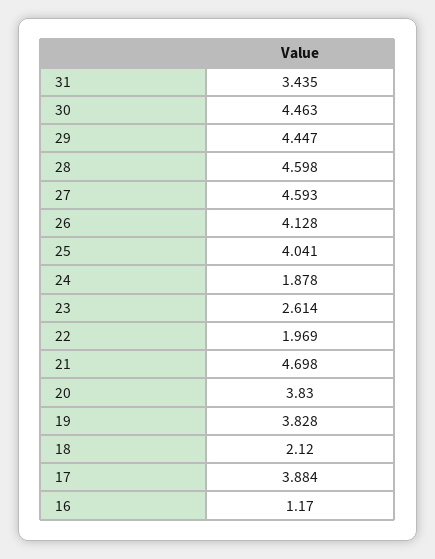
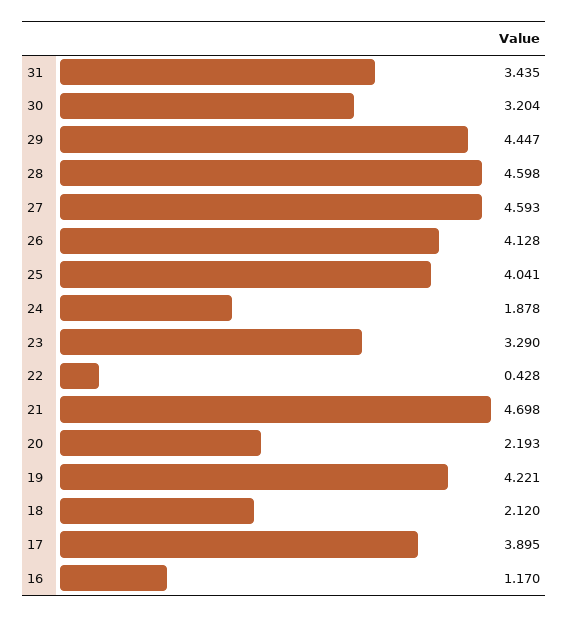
  {
    "31": 3.435,
-   "30": 4.463,
+   "30": 3.204,
    "29": 4.447,
    "28": 4.598,
    "27": 4.593,
    "26": 4.128,
    "25": 4.041,
    "24": 1.878,
-   "23": 2.614,
+   "23": 3.29,
-   "22": 1.969,
+   "22": 0.428,
    "21": 4.698,
-   "20": 3.83,
+   "20": 2.193,
-   "19": 3.828,
+   "19": 4.221,
    "18": 2.12,
-   "17": 3.884,
+   "17": 3.895,
    "16": 1.17
  }

